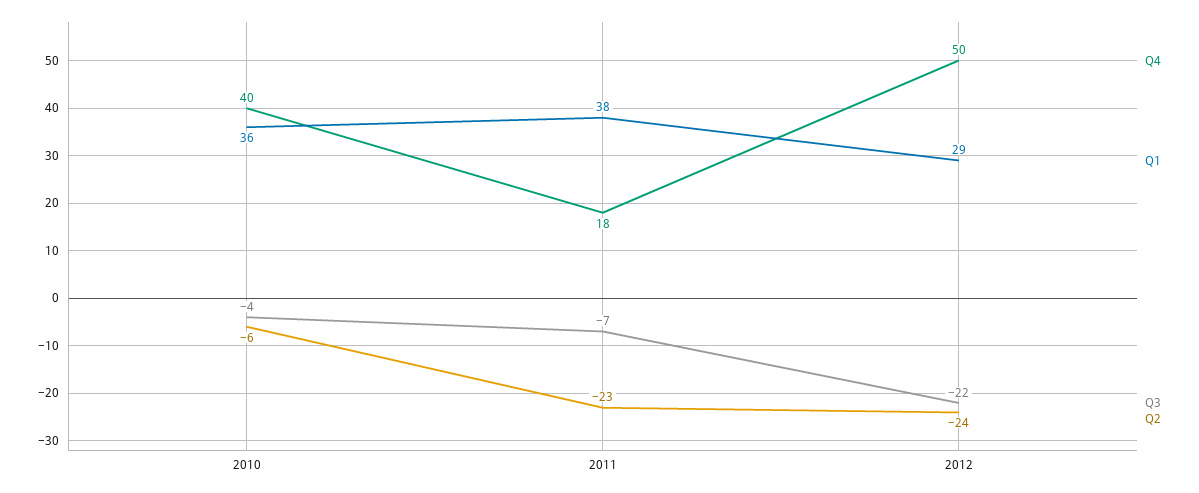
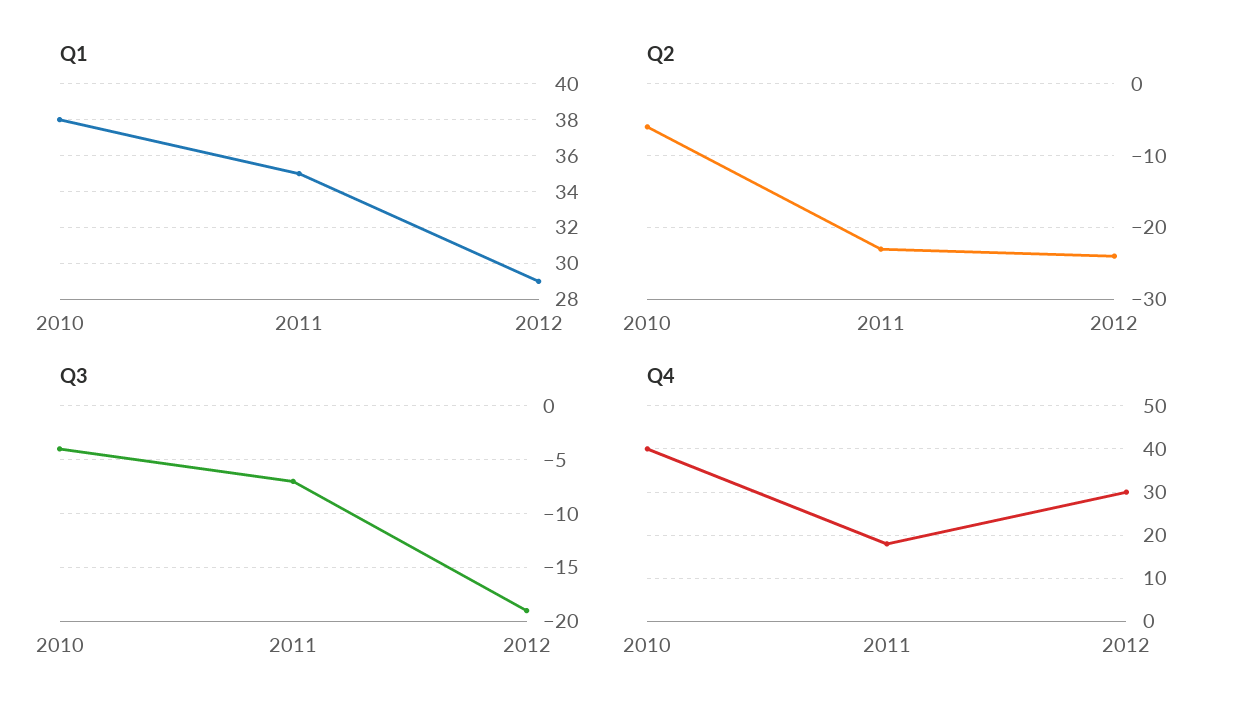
  {
    "Q4": {
      "2010": 40,
      "2011": 18,
-     "2012": 50
+     "2012": 30
    },
    "Q1": {
-     "2010": 36,
+     "2010": 38,
-     "2011": 38,
+     "2011": 35,
      "2012": 29
    },
    "Q3": {
      "2010": -4,
      "2011": -7,
-     "2012": -22
+     "2012": -19
    },
    "Q2": {
      "2010": -6,
      "2011": -23,
      "2012": -24
    }
  }

